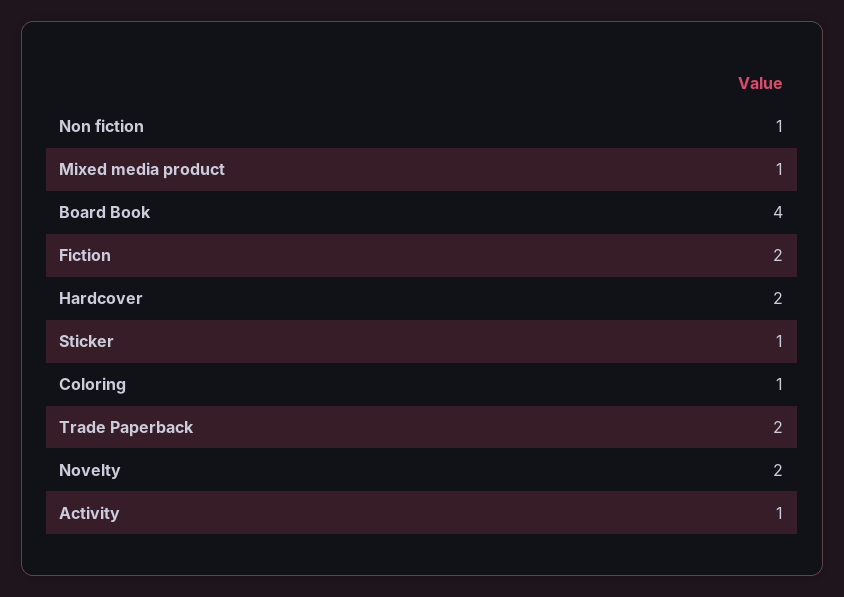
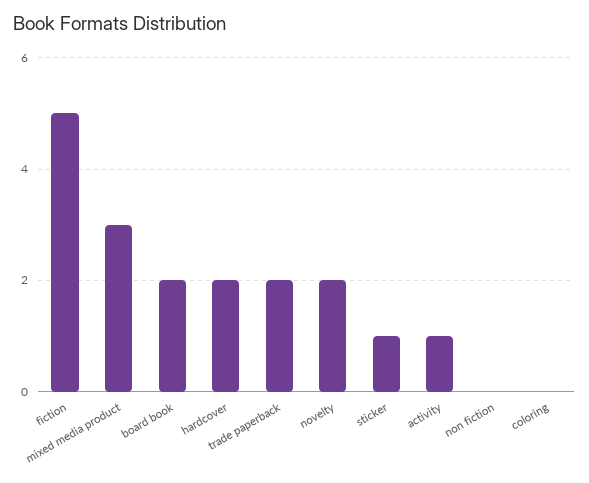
  {
-   "Non fiction": 1,
+   "Non fiction": 0,
-   "Mixed media product": 1,
+   "Mixed media product": 3,
-   "Board Book": 4,
+   "Board Book": 2,
-   "Fiction": 2,
+   "Fiction": 5,
    "Hardcover": 2,
    "Sticker": 1,
-   "Coloring": 1,
+   "Coloring": 0,
    "Trade Paperback": 2,
    "Novelty": 2,
    "Activity": 1
  }

